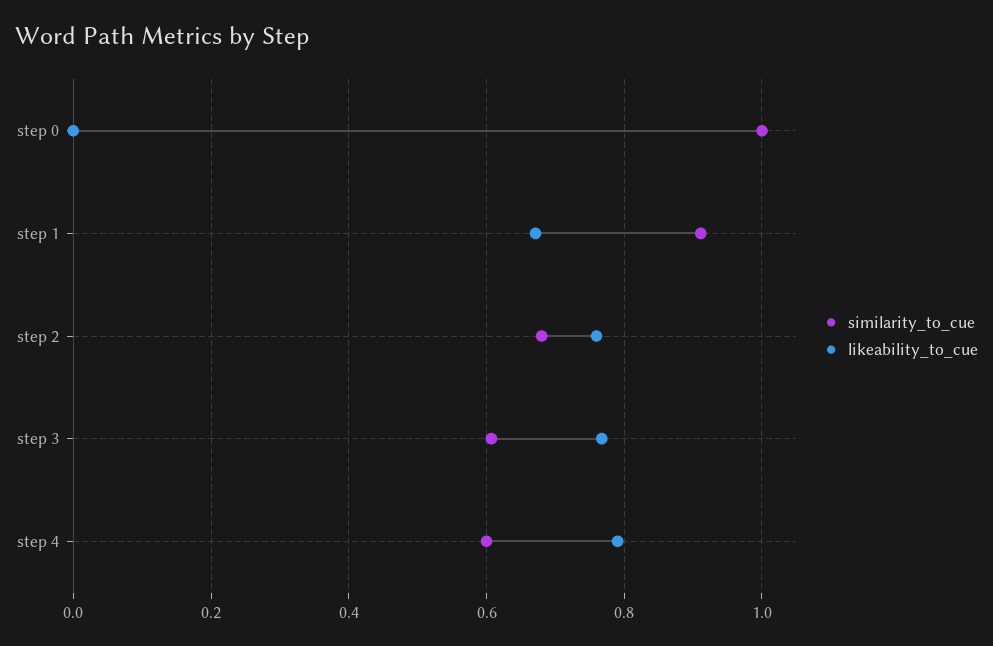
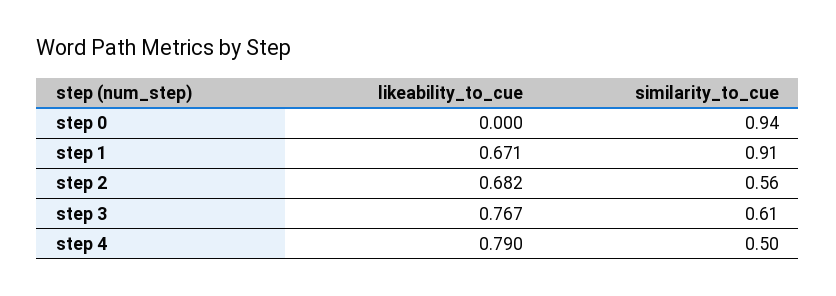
  {
    "similarity_to_cue": {
-     "step 0": 1,
+     "step 0": 0.94,
      "step 1": 0.91,
-     "step 2": 0.68,
+     "step 2": 0.56,
      "step 3": 0.61,
-     "step 4": 0.6
+     "step 4": 0.5
    },
    "likeability_to_cue": {
      "step 0": 0,
      "step 1": 0.671,
-     "step 2": 0.76,
+     "step 2": 0.682,
      "step 3": 0.767,
      "step 4": 0.79
    }
  }

